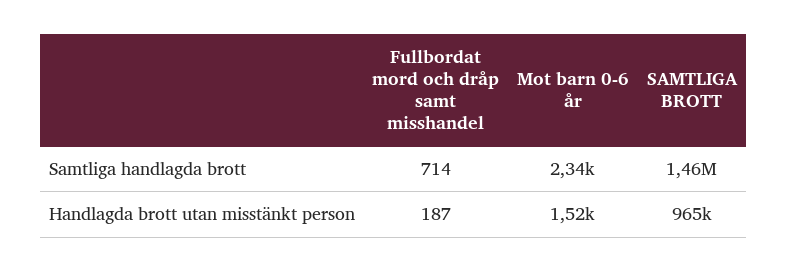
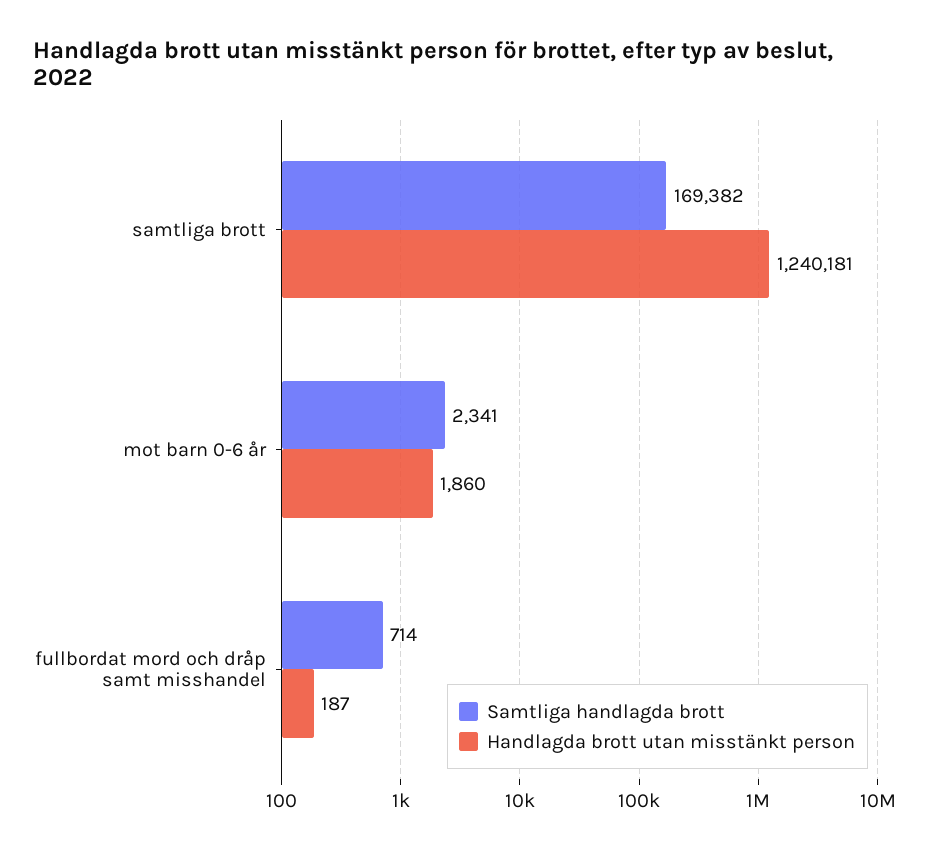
  {
    "Samtliga handlagda brott": {
      "Fullbordat mord och dråp samt misshandel": 714,
      "Mot barn 0-6 år": 2341,
-     "SAMTLIGA BROTT": 1460000
+     "SAMTLIGA BROTT": 169382
    },
    "Handlagda brott utan misstänkt person": {
      "Fullbordat mord och dråp samt misshandel": 187,
-     "Mot barn 0-6 år": 1520,
+     "Mot barn 0-6 år": 1860,
-     "SAMTLIGA BROTT": 965000
+     "SAMTLIGA BROTT": 1240181
    }
  }

